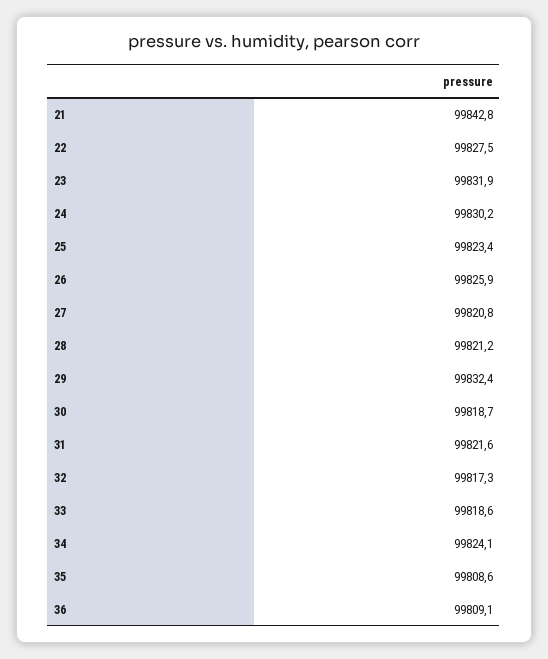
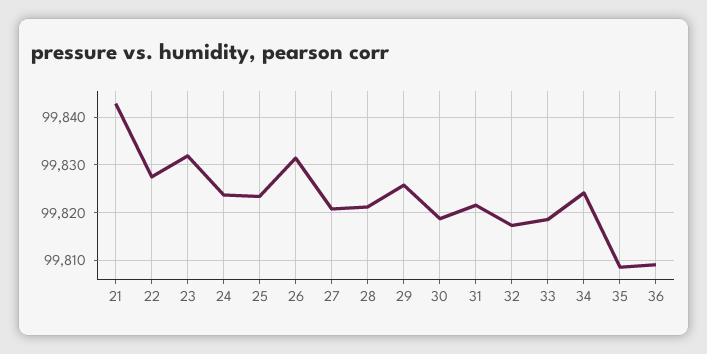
  {
    "21": 99842.8,
    "22": 99827.5,
    "23": 99831.9,
-   "24": 99830.2,
+   "24": 99824,
    "25": 99823.4,
-   "26": 99825.9,
+   "26": 99832,
    "27": 99820.8,
    "28": 99821.2,
-   "29": 99832.4,
+   "29": 99826,
    "30": 99818.7,
    "31": 99821.6,
    "32": 99817.3,
    "33": 99818.6,
    "34": 99824.1,
    "35": 99808.6,
    "36": 99809.1
  }

